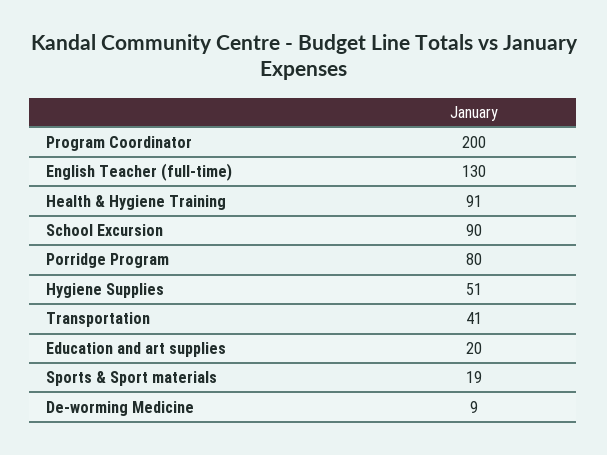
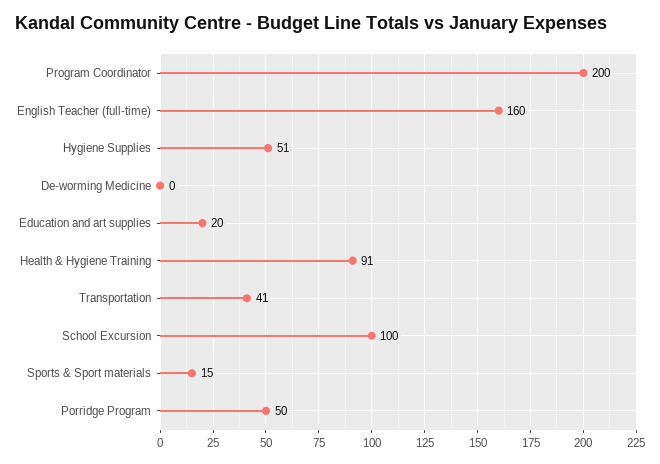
  {
    "Program Coordinator": 200,
-   "English Teacher (full-time)": 130,
+   "English Teacher (full-time)": 160,
    "Health & Hygiene Training": 91,
-   "School Excursion": 90,
+   "School Excursion": 100,
-   "Porridge Program": 80,
+   "Porridge Program": 50,
    "Hygiene Supplies": 51,
    "Transportation": 41,
    "Education and art supplies": 20,
-   "Sports & Sport materials": 19,
+   "Sports & Sport materials": 15,
-   "De-worming Medicine": 9
+   "De-worming Medicine": 0
  }

